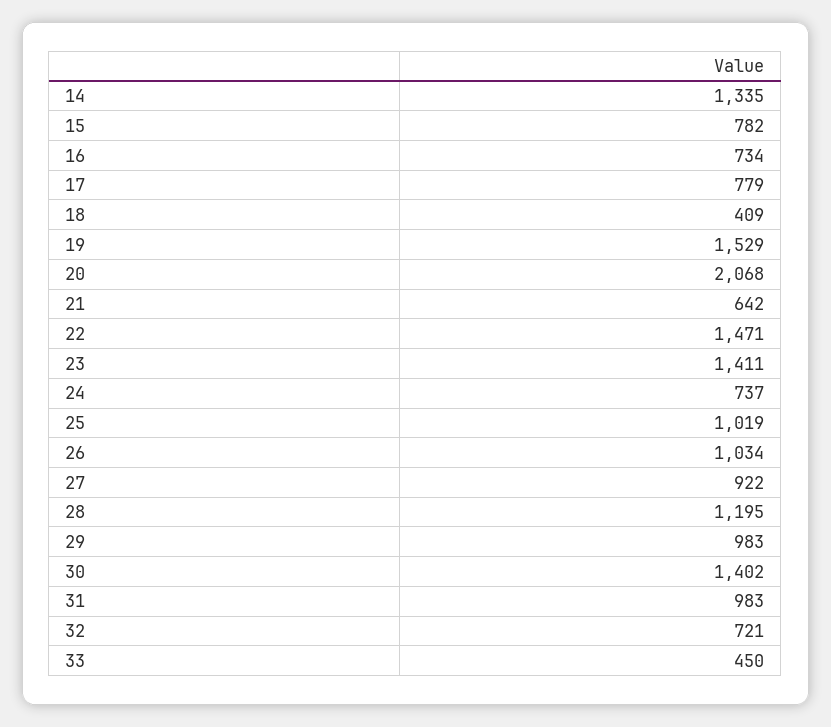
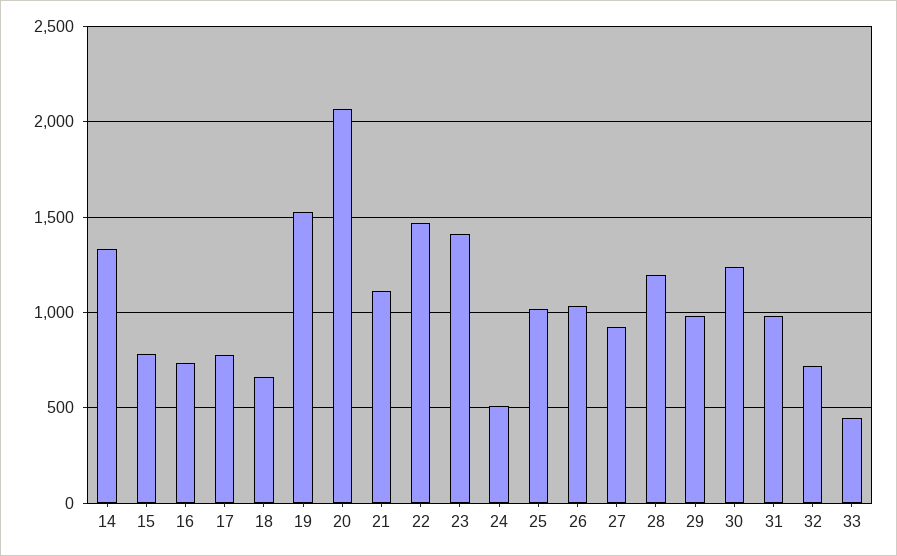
  {
    "14": 1335,
    "15": 782,
    "16": 734,
    "17": 779,
-   "18": 409,
+   "18": 650,
    "19": 1529,
    "20": 2068,
-   "21": 642,
+   "21": 1100,
    "22": 1471,
    "23": 1411,
-   "24": 737,
+   "24": 500,
    "25": 1019,
    "26": 1034,
    "27": 922,
    "28": 1195,
    "29": 983,
-   "30": 1402,
+   "30": 1250,
    "31": 983,
    "32": 721,
    "33": 450
  }

